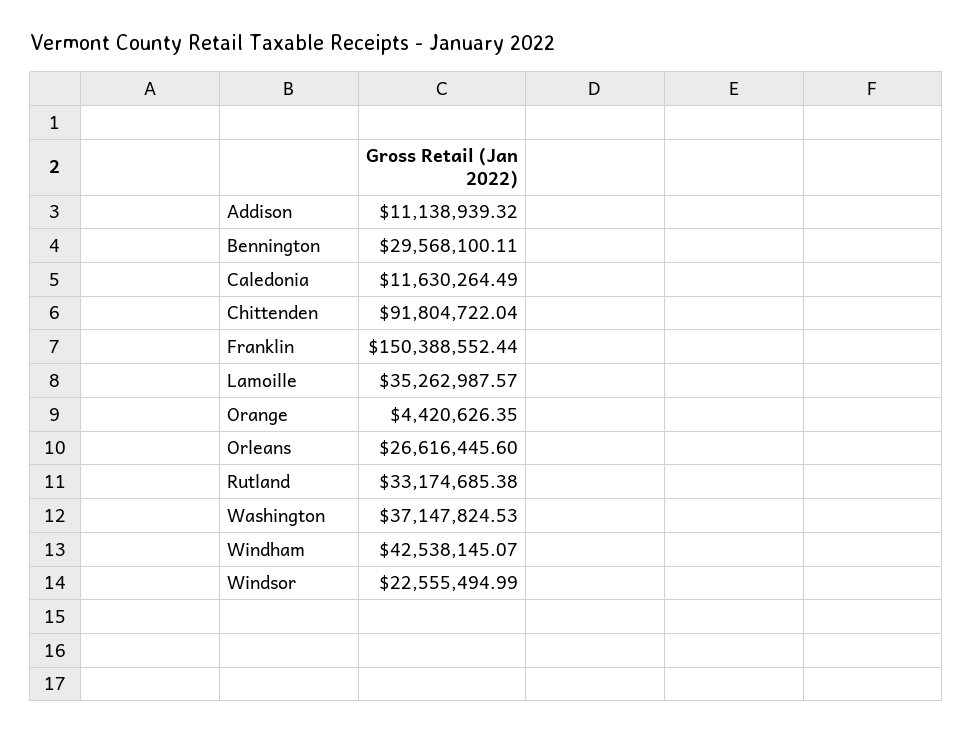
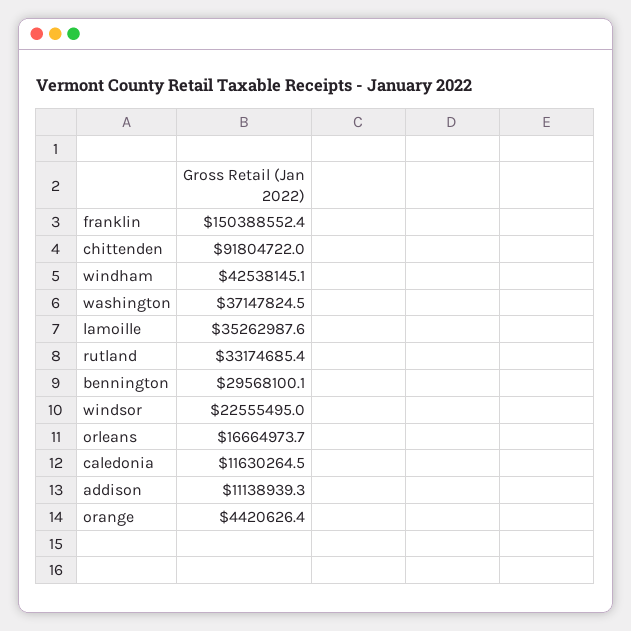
  {
    "Addison": 11138939.32,
    "Bennington": 29568100.11,
    "Caledonia": 11630264.49,
    "Chittenden": 91804722.04,
    "Franklin": 150388552.44,
    "Lamoille": 35262987.57,
    "Orange": 4420626.35,
-   "Orleans": 26616445.6,
+   "Orleans": 16664973.7,
    "Rutland": 33174685.38,
    "Washington": 37147824.53,
    "Windham": 42538145.07,
    "Windsor": 22555494.99
  }

